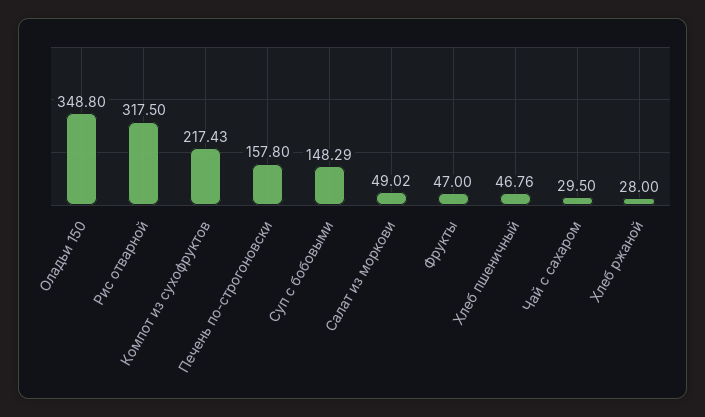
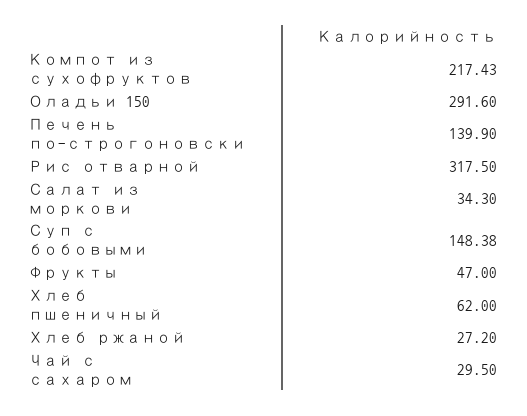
  {
-   "Оладьи 150": 348.8,
+   "Оладьи 150": 291.6,
    "Рис отварной": 317.5,
    "Компот из сухофруктов": 217.43,
-   "Печень по-строгоновски": 157.8,
+   "Печень по-строгоновски": 139.9,
-   "Суп с бобовыми": 148.29,
+   "Суп с бобовыми": 148.38,
-   "Салат из моркови": 49.02,
+   "Салат из моркови": 34.3,
    "Фрукты": 47,
-   "Хлеб пшеничный": 46.76,
+   "Хлеб пшеничный": 62,
    "Чай с сахаром": 29.5,
-   "Хлеб ржаной": 28
+   "Хлеб ржаной": 27.2
  }

